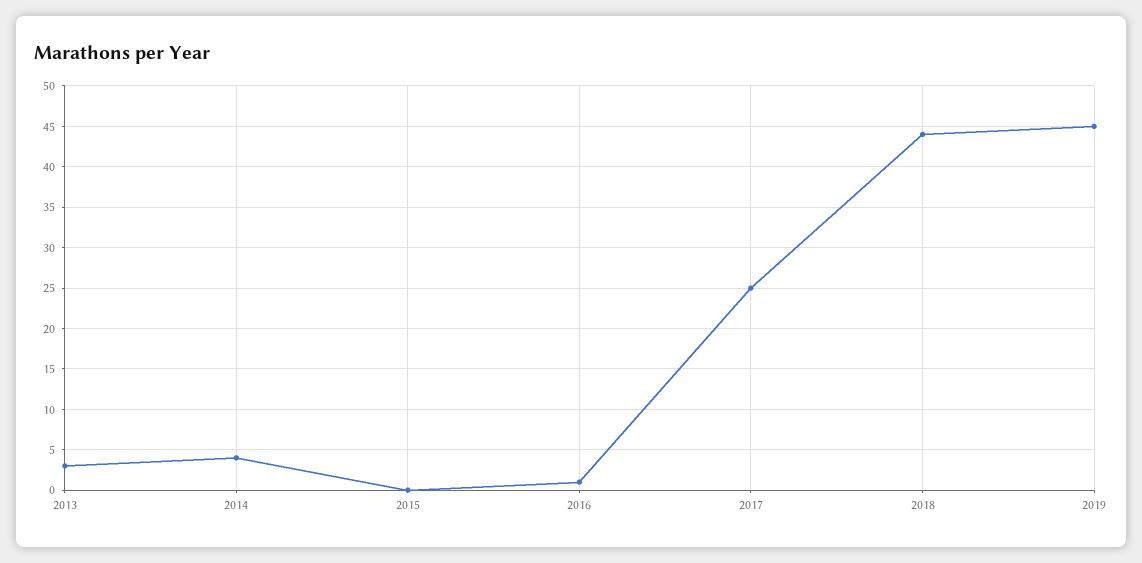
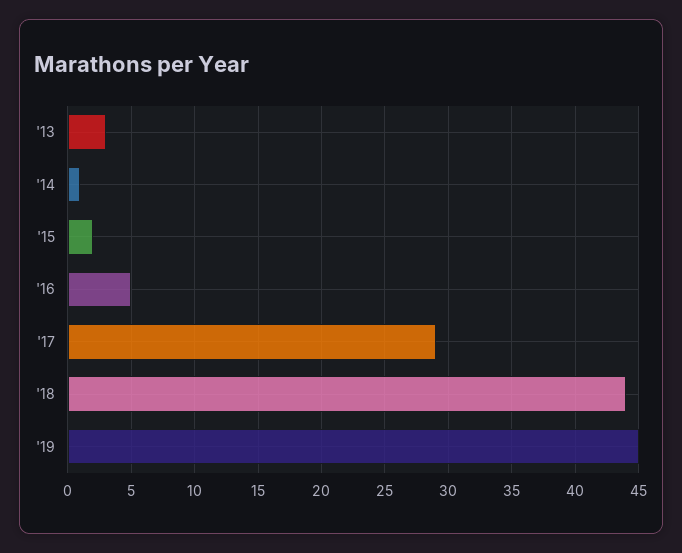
  {
    "2013": 3,
-   "2014": 4,
+   "2014": 1,
-   "2015": 0,
+   "2015": 2,
-   "2016": 1,
+   "2016": 5,
-   "2017": 25,
+   "2017": 29,
    "2018": 44,
    "2019": 45
  }

